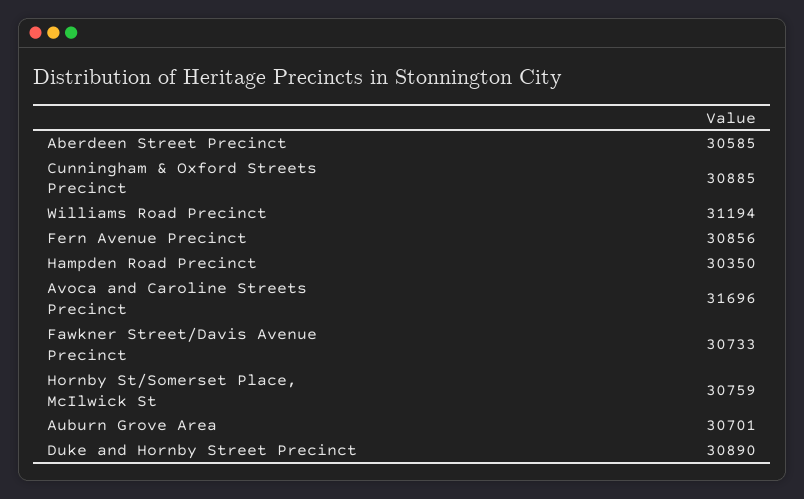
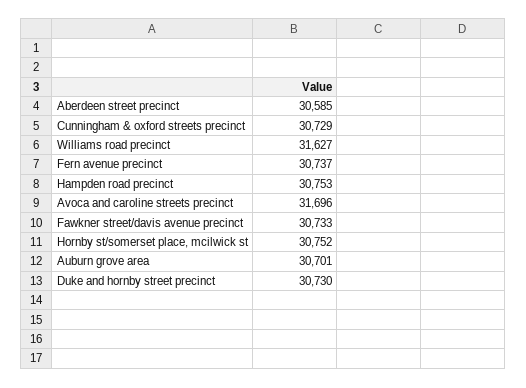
  {
    "Aberdeen Street Precinct": 30585,
-   "Cunningham & Oxford Streets Precinct": 30885,
+   "Cunningham & Oxford Streets Precinct": 30729,
-   "Williams Road Precinct": 31194,
+   "Williams Road Precinct": 31627,
-   "Fern Avenue Precinct": 30856,
+   "Fern Avenue Precinct": 30737,
-   "Hampden Road Precinct": 30350,
+   "Hampden Road Precinct": 30753,
    "Avoca and Caroline Streets Precinct": 31696,
    "Fawkner Street/Davis Avenue Precinct": 30733,
-   "Hornby St/Somerset Place, McIlwick St": 30759,
+   "Hornby St/Somerset Place, McIlwick St": 30752,
    "Auburn Grove Area": 30701,
-   "Duke and Hornby Street Precinct": 30890
+   "Duke and Hornby Street Precinct": 30730
  }

